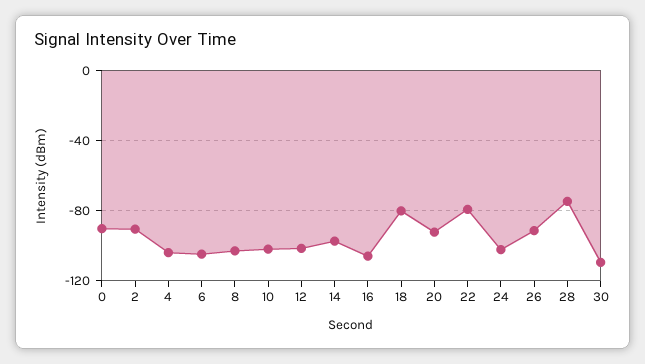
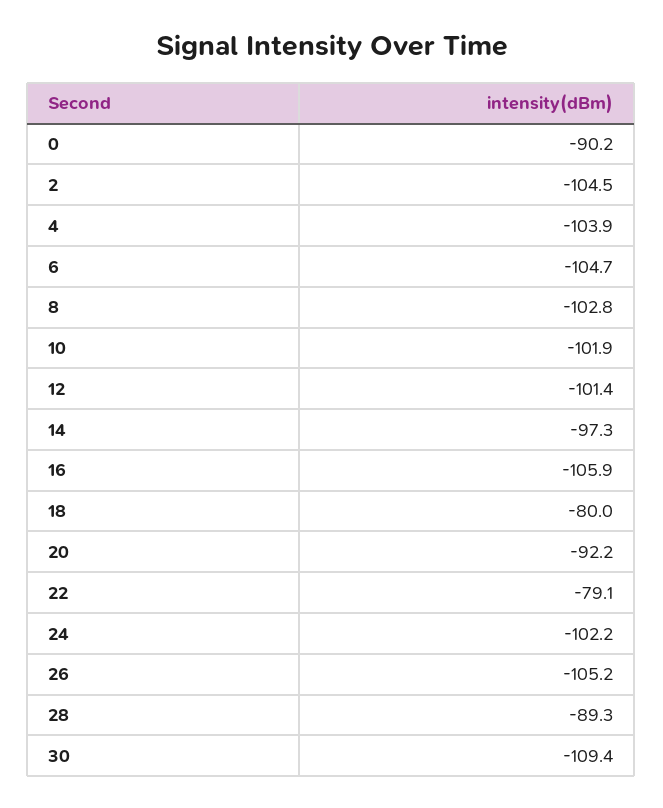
  {
    "0": -90.2,
-   "2": -90,
+   "2": -104.5,
    "4": -103.9,
    "6": -104.7,
    "8": -102.8,
    "10": -101.9,
    "12": -101.4,
    "14": -97.3,
    "16": -105.9,
    "18": -80,
    "20": -92.2,
    "22": -79.1,
    "24": -102.2,
-   "26": -90,
+   "26": -105.2,
-   "28": -75,
+   "28": -89.3,
    "30": -109.4
  }

